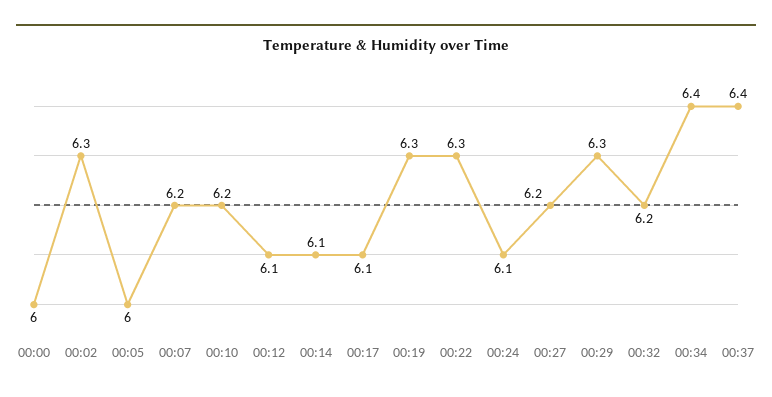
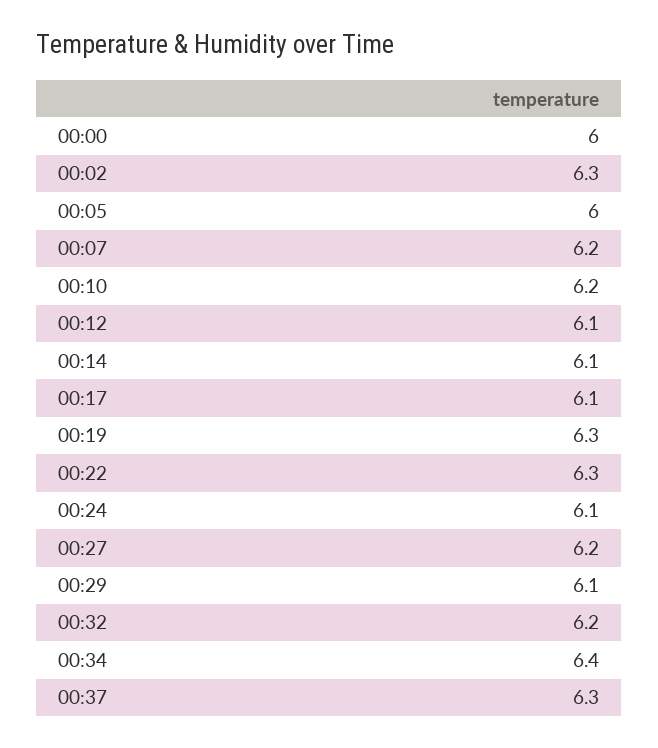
  {
    "00:00": 6,
    "00:02": 6.3,
    "00:05": 6,
    "00:07": 6.2,
    "00:10": 6.2,
    "00:12": 6.1,
    "00:14": 6.1,
    "00:17": 6.1,
    "00:19": 6.3,
    "00:22": 6.3,
    "00:24": 6.1,
    "00:27": 6.2,
-   "00:29": 6.3,
+   "00:29": 6.1,
    "00:32": 6.2,
    "00:34": 6.4,
-   "00:37": 6.4
+   "00:37": 6.3
  }

